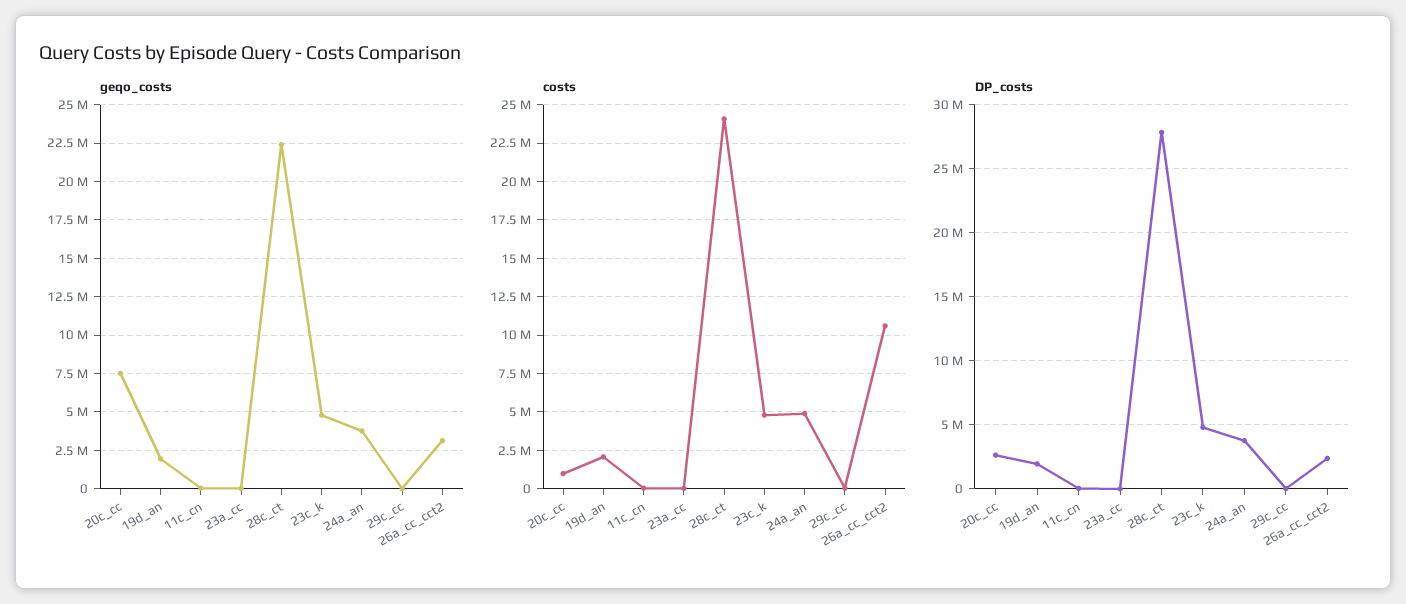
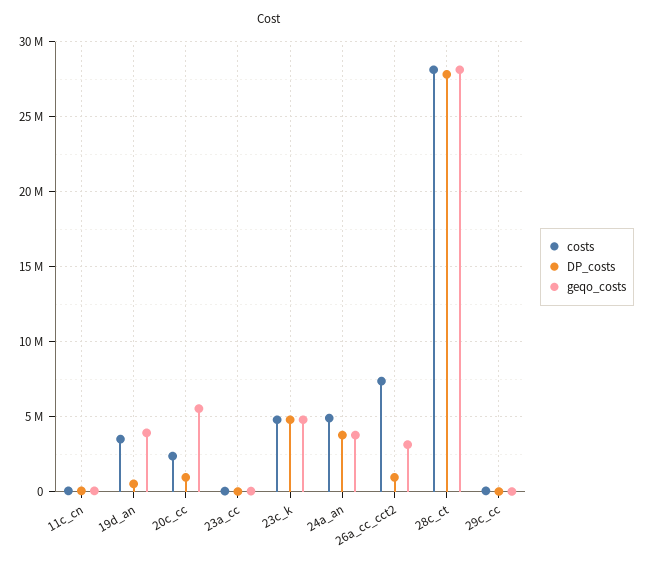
  {
    "geqo_costs": {
-     "20c_cc": 7500000,
+     "20c_cc": 5500000,
-     "19d_an": 2000000,
+     "19d_an": 4000000,
      "11c_cn": 0,
      "23a_cc": 0,
-     "28c_ct": 22500000,
+     "28c_ct": 28000000,
      "23c_k": 5000000,
      "24a_an": 4000000,
      "29c_cc": 0,
      "26a_cc_cct2": 3000000
    },
    "costs": {
-     "20c_cc": 1000000,
+     "20c_cc": 2500000,
-     "19d_an": 2000000,
+     "19d_an": 3500000,
      "11c_cn": 0,
      "23a_cc": 0,
-     "28c_ct": 24000000,
+     "28c_ct": 28000000,
      "23c_k": 5000000,
      "24a_an": 5000000,
      "29c_cc": 0,
-     "26a_cc_cct2": 10500000
+     "26a_cc_cct2": 7500000
    },
    "DP_costs": {
-     "20c_cc": 2500000,
+     "20c_cc": 1000000,
-     "19d_an": 2000000,
+     "19d_an": 500000,
      "11c_cn": 0,
      "23a_cc": 0,
      "28c_ct": 28000000,
      "23c_k": 5000000,
      "24a_an": 4000000,
      "29c_cc": 0,
-     "26a_cc_cct2": 2500000
+     "26a_cc_cct2": 1000000
    }
  }

